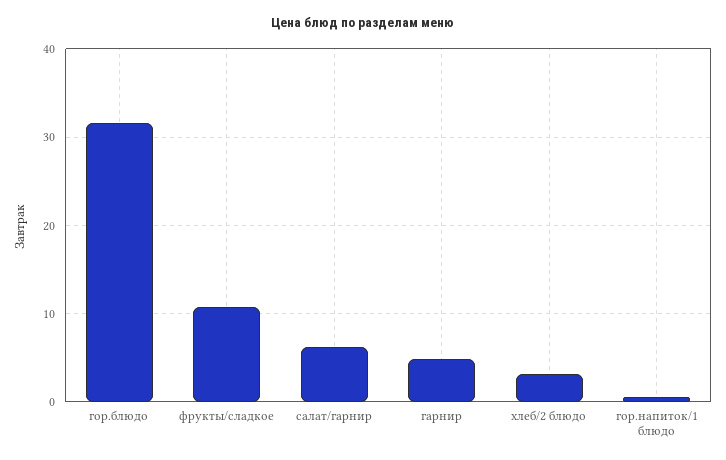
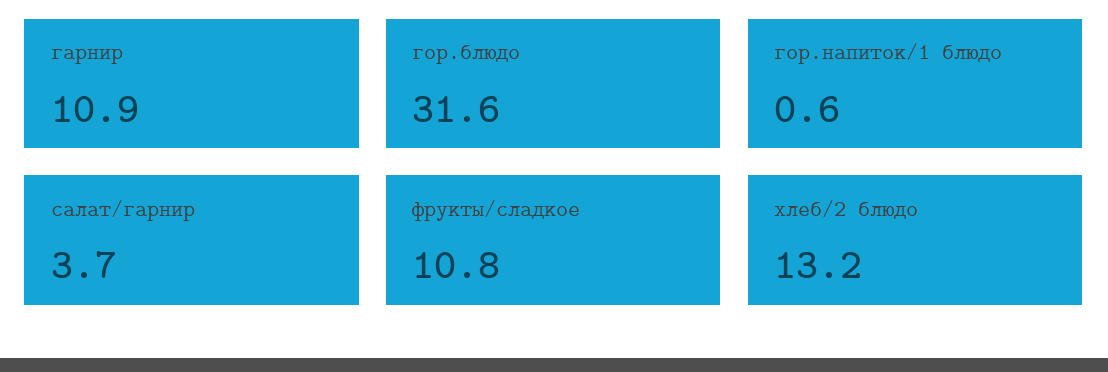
  {
    "гор.блюдо": 31.6,
    "фрукты/сладкое": 10.8,
-   "салат/гарнир": 6,
+   "салат/гарнир": 3.7,
-   "гарнир": 5,
+   "гарнир": 10.9,
-   "хлеб/2 блюдо": 3,
+   "хлеб/2 блюдо": 13.2,
    "гор.напиток/1 блюдо": 0.6
  }

